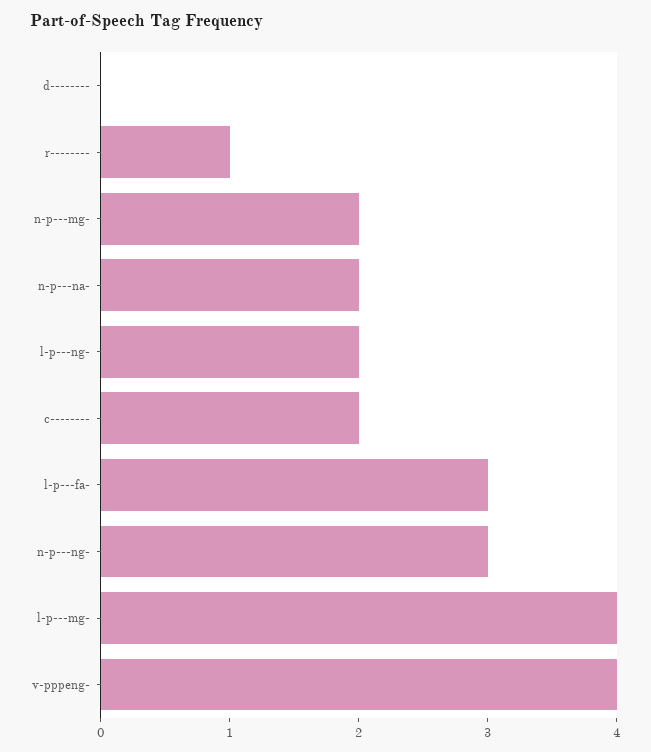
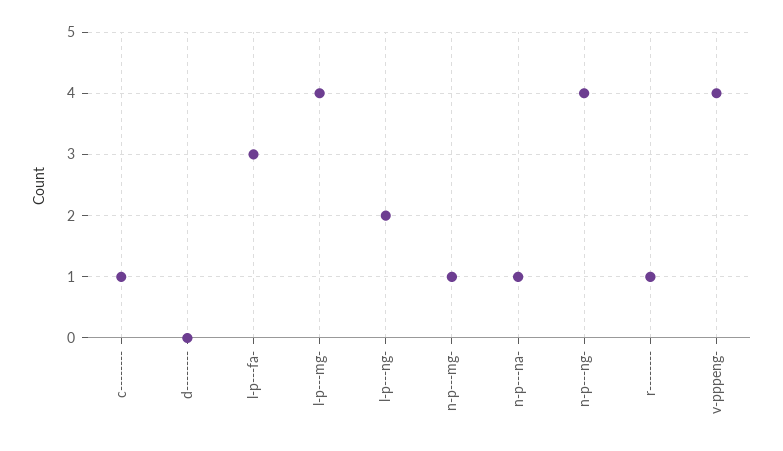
  {
    "d--------": 0,
    "r--------": 1,
-   "n-p---mg-": 2,
+   "n-p---mg-": 1,
-   "n-p---na-": 2,
+   "n-p---na-": 1,
    "l-p---ng-": 2,
-   "c--------": 2,
+   "c--------": 1,
    "l-p---fa-": 3,
-   "n-p---ng-": 3,
+   "n-p---ng-": 4,
    "l-p---mg-": 4,
    "v-pppeng-": 4
  }

